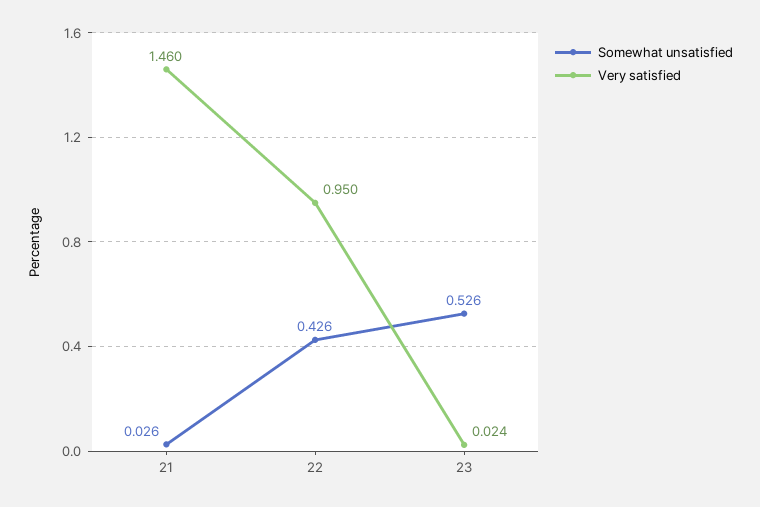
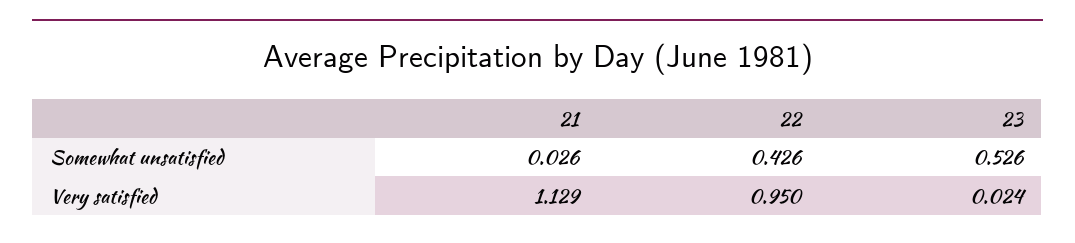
  {
    "Somewhat unsatisfied": {
      "21": 0.026,
      "22": 0.426,
      "23": 0.526
    },
    "Very satisfied": {
-     "21": 1.46,
+     "21": 1.129,
      "22": 0.95,
      "23": 0.024
    }
  }

